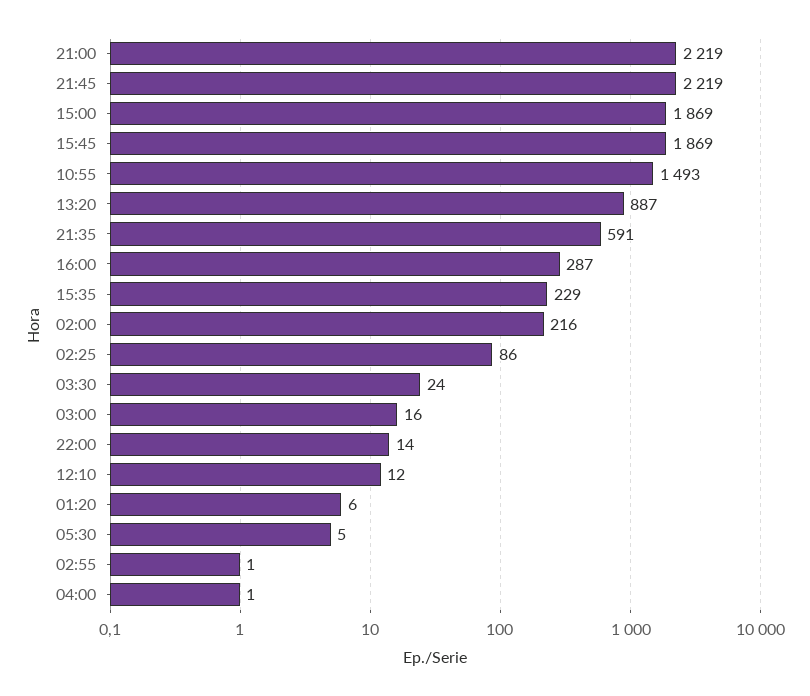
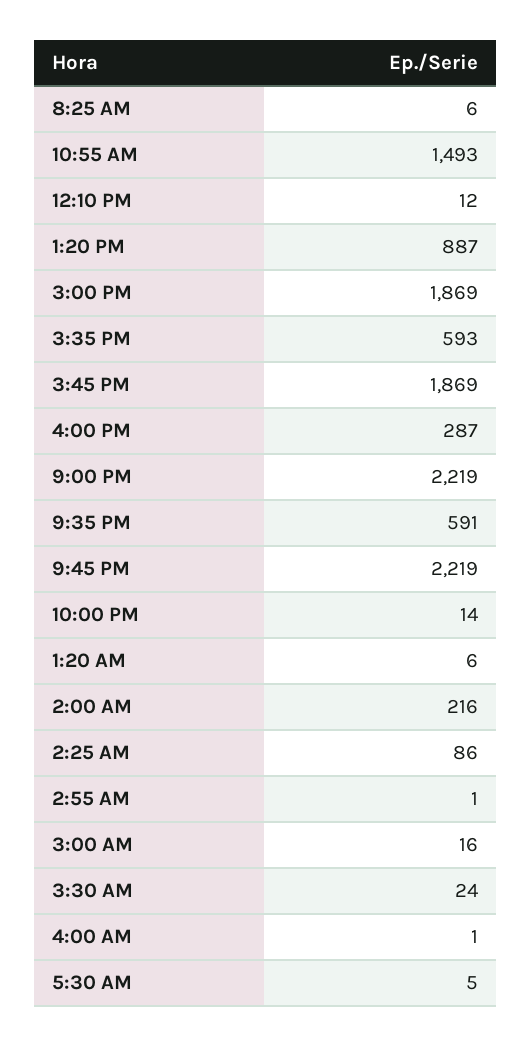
  {
    "21:00": 2219,
    "21:45": 2219,
    "15:00": 1869,
    "15:45": 1869,
    "10:55": 1493,
    "13:20": 887,
    "21:35": 591,
    "16:00": 287,
-   "15:35": 229,
+   "15:35": 593,
    "02:00": 216,
    "02:25": 86,
    "03:30": 24,
    "03:00": 16,
    "22:00": 14,
    "12:10": 12,
    "01:20": 6,
    "05:30": 5,
    "02:55": 1,
-   "04:00": 1
+   "04:00": 1,
+   "8:25 AM": 6
  }

